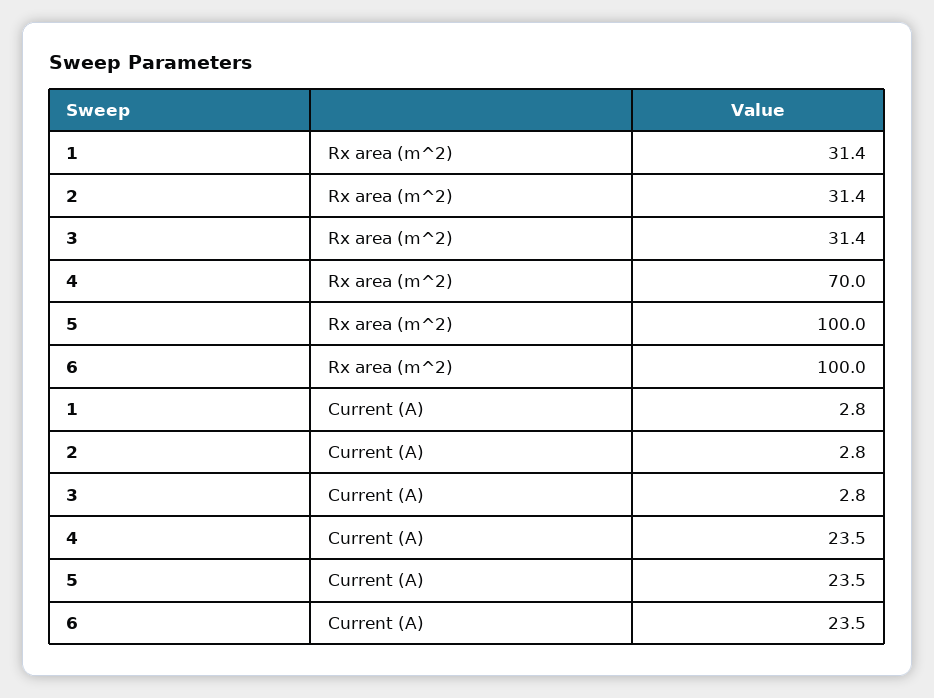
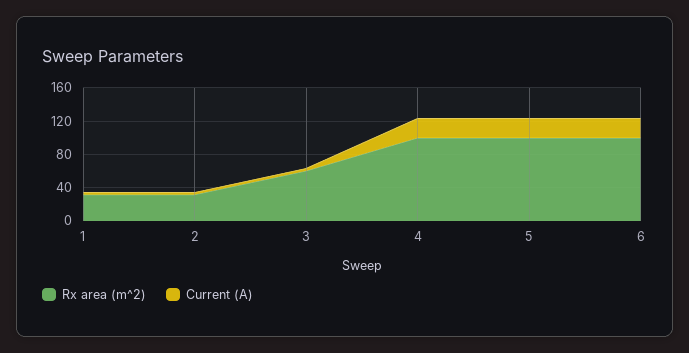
  {
    "Rx area (m^2)": {
      "1": 31.4,
      "2": 31.4,
-     "3": 31.4,
+     "3": 60,
-     "4": 70,
+     "4": 100,
      "5": 100,
      "6": 100
    },
    "Current (A)": {
      "1": 2.8,
      "2": 2.8,
      "3": 2.8,
      "4": 23.5,
      "5": 23.5,
      "6": 23.5
    }
  }

